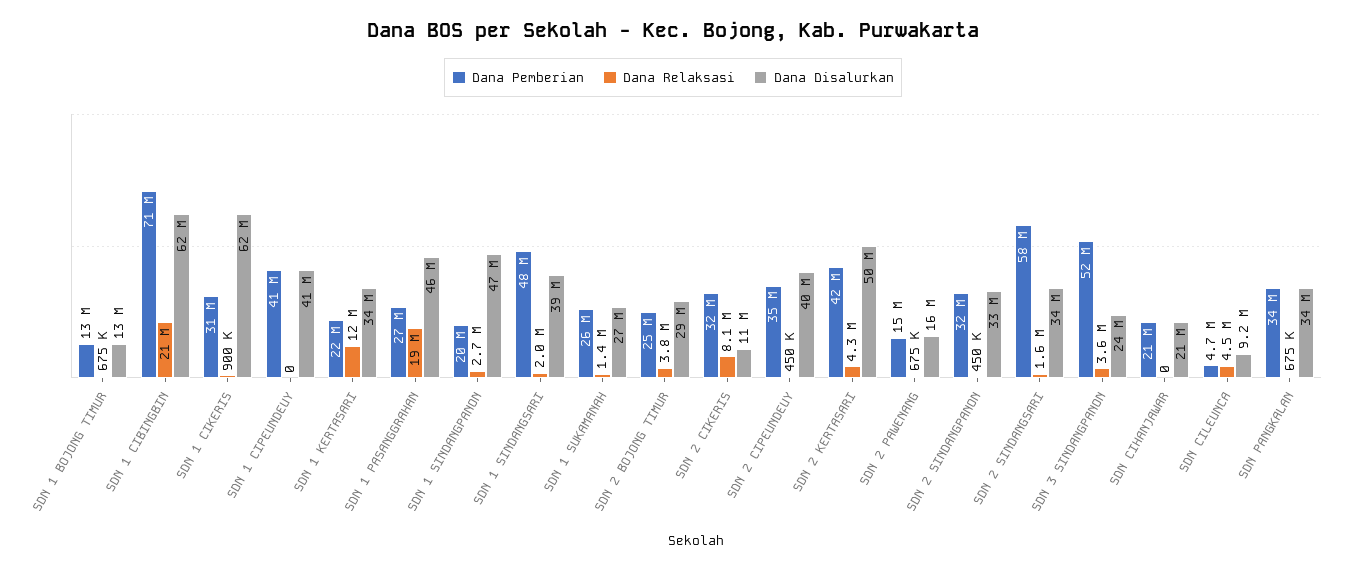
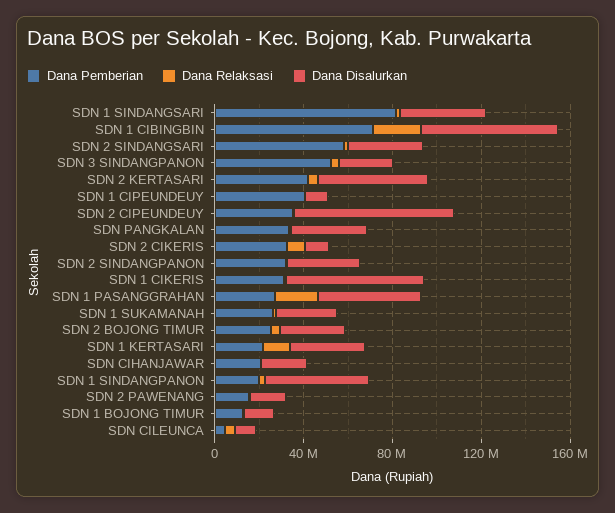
  {
    "Dana Pemberian": {
      "SDN 1 BOJONG TIMUR": 13000000,
      "SDN 1 CIBINGBIN": 71000000,
      "SDN 1 CIKERIS": 31000000,
      "SDN 1 CIPEUNDEUY": 41000000,
      "SDN 1 KERTASARI": 22000000,
      "SDN 1 PASANGGRAHAN": 27000000,
      "SDN 1 SINDANGPANON": 20000000,
-     "SDN 1 SINDANGSARI": 48000000,
+     "SDN 1 SINDANGSARI": 80000000,
      "SDN 1 SUKAMANAH": 26000000,
      "SDN 2 BOJONG TIMUR": 25000000,
      "SDN 2 CIKERIS": 32000000,
      "SDN 2 CIPEUNDEUY": 35000000,
      "SDN 2 KERTASARI": 42000000,
      "SDN 2 PAWENANG": 15000000,
      "SDN 2 SINDANGPANON": 32000000,
      "SDN 2 SINDANGSARI": 58000000,
      "SDN 3 SINDANGPANON": 52000000,
      "SDN CIHANJAWAR": 21000000,
      "SDN CILEUNCA": 4700000,
      "SDN PANGKALAN": 34000000
    },
    "Dana Relaksasi": {
      "SDN 1 BOJONG TIMUR": 675000,
      "SDN 1 CIBINGBIN": 21000000,
      "SDN 1 CIKERIS": 900000,
      "SDN 1 CIPEUNDEUY": 0,
      "SDN 1 KERTASARI": 12000000,
      "SDN 1 PASANGGRAHAN": 19000000,
      "SDN 1 SINDANGPANON": 2700000,
      "SDN 1 SINDANGSARI": 2000000,
      "SDN 1 SUKAMANAH": 1400000,
      "SDN 2 BOJONG TIMUR": 3800000,
      "SDN 2 CIKERIS": 8100000,
      "SDN 2 CIPEUNDEUY": 450000,
      "SDN 2 KERTASARI": 4300000,
      "SDN 2 PAWENANG": 675000,
      "SDN 2 SINDANGPANON": 450000,
      "SDN 2 SINDANGSARI": 1600000,
      "SDN 3 SINDANGPANON": 3600000,
      "SDN CIHANJAWAR": 0,
      "SDN CILEUNCA": 4500000,
      "SDN PANGKALAN": 675000
    },
    "Dana Disalurkan": {
      "SDN 1 BOJONG TIMUR": 13000000,
      "SDN 1 CIBINGBIN": 62000000,
      "SDN 1 CIKERIS": 62000000,
-     "SDN 1 CIPEUNDEUY": 41000000,
+     "SDN 1 CIPEUNDEUY": 10000000,
      "SDN 1 KERTASARI": 34000000,
      "SDN 1 PASANGGRAHAN": 46000000,
      "SDN 1 SINDANGPANON": 47000000,
      "SDN 1 SINDANGSARI": 39000000,
      "SDN 1 SUKAMANAH": 27000000,
      "SDN 2 BOJONG TIMUR": 29000000,
      "SDN 2 CIKERIS": 11000000,
-     "SDN 2 CIPEUNDEUY": 40000000,
+     "SDN 2 CIPEUNDEUY": 70000000,
      "SDN 2 KERTASARI": 50000000,
      "SDN 2 PAWENANG": 16000000,
      "SDN 2 SINDANGPANON": 33000000,
      "SDN 2 SINDANGSARI": 34000000,
      "SDN 3 SINDANGPANON": 24000000,
      "SDN CIHANJAWAR": 21000000,
      "SDN CILEUNCA": 9200000,
      "SDN PANGKALAN": 34000000
    }
  }

